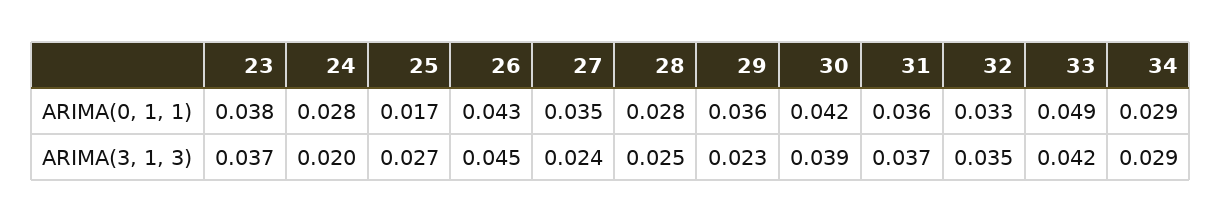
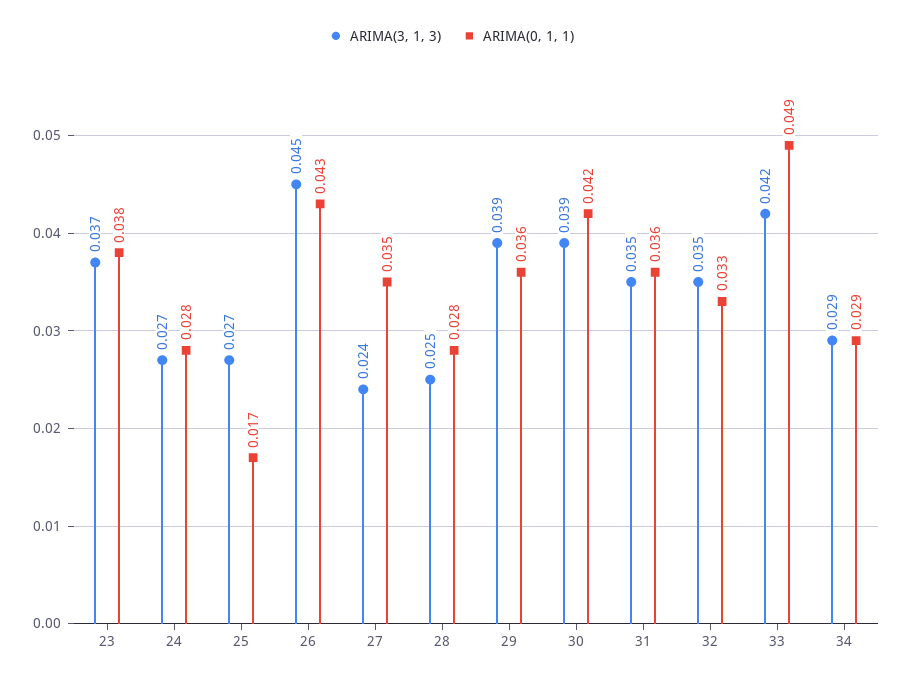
  {
    "ARIMA(0, 1, 1)": {
      "23": 0.038,
      "24": 0.028,
      "25": 0.017,
      "26": 0.043,
      "27": 0.035,
      "28": 0.028,
      "29": 0.036,
      "30": 0.042,
      "31": 0.036,
      "32": 0.033,
      "33": 0.049,
      "34": 0.029
    },
    "ARIMA(3, 1, 3)": {
      "23": 0.037,
-     "24": 0.02,
+     "24": 0.027,
      "25": 0.027,
      "26": 0.045,
      "27": 0.024,
      "28": 0.025,
-     "29": 0.023,
+     "29": 0.039,
      "30": 0.039,
-     "31": 0.037,
+     "31": 0.035,
      "32": 0.035,
      "33": 0.042,
      "34": 0.029
    }
  }

